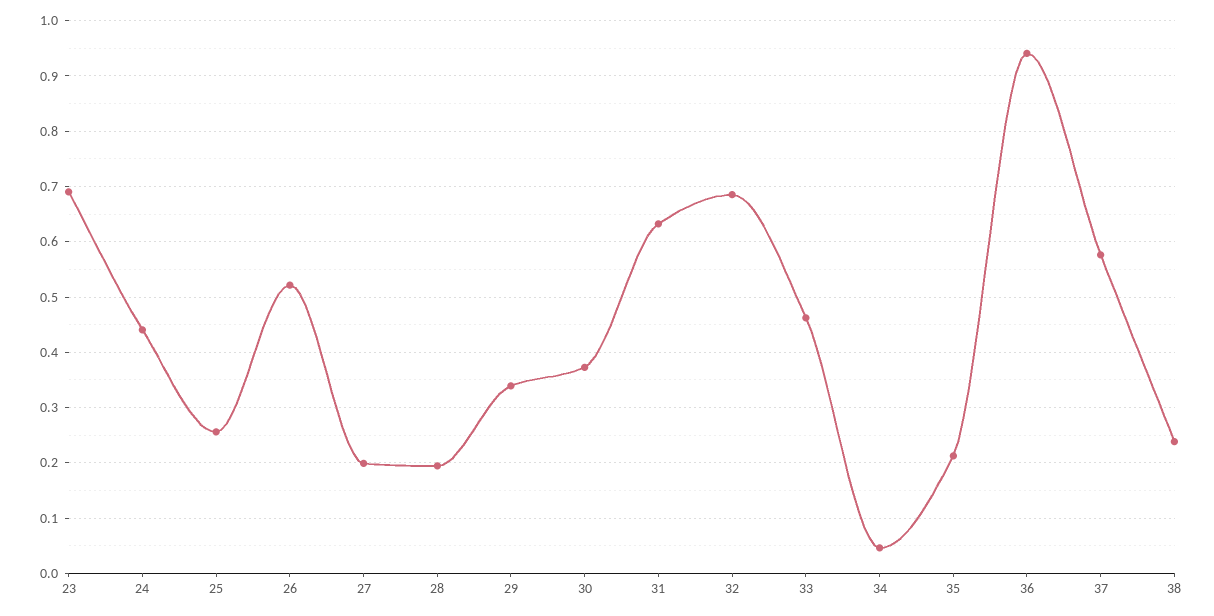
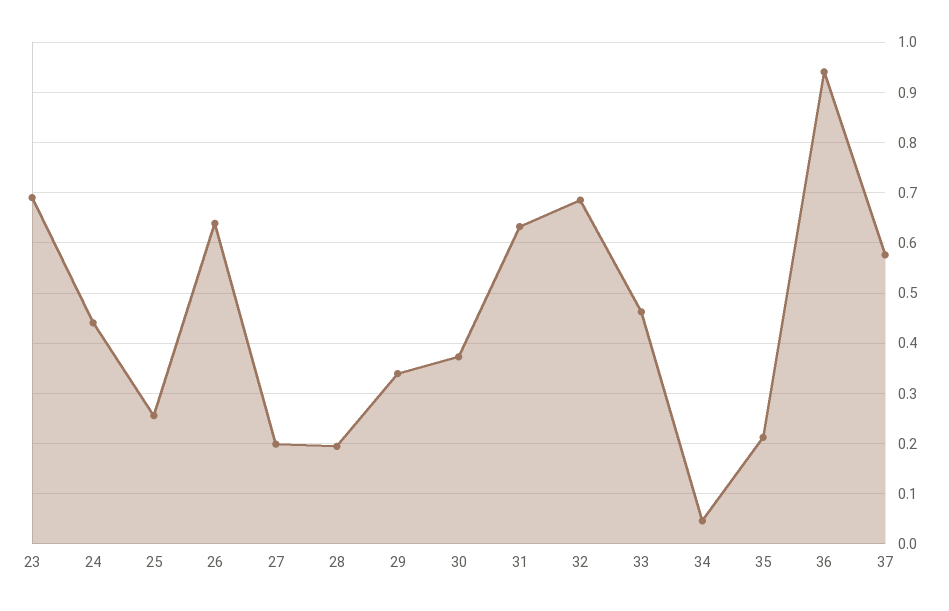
  {
    "23": 0.7,
    "24": 0.44,
    "25": 0.26,
-   "26": 0.52,
+   "26": 0.64,
    "27": 0.2,
    "28": 0.2,
    "29": 0.34,
    "30": 0.38,
    "31": 0.64,
    "32": 0.68,
    "33": 0.46,
    "34": 0.04,
    "35": 0.22,
    "36": 0.94,
-   "37": 0.58,
+   "37": 0.58
-   "38": 0.24
  }

